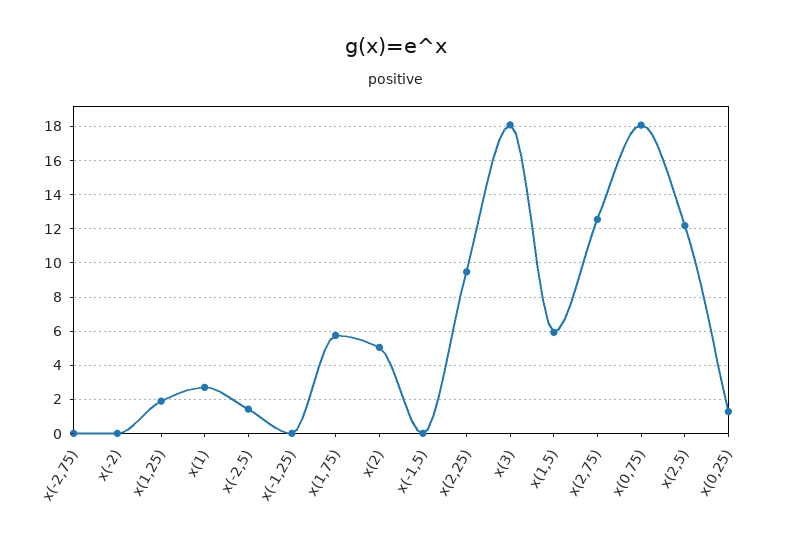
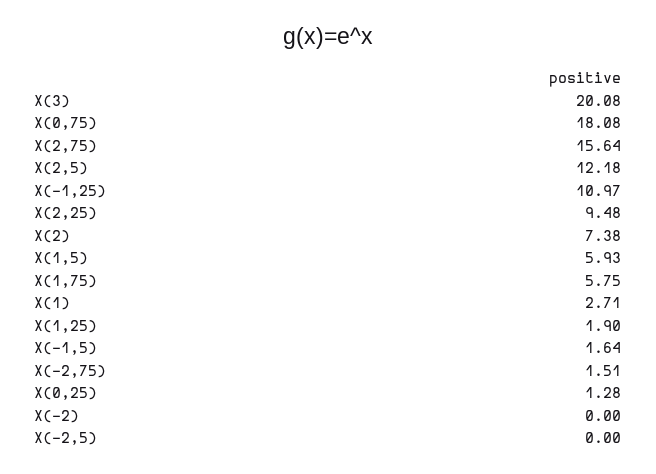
  {
-   "x(-2,75)": 0,
+   "x(-2,75)": 1.51,
    "x(-2)": 0,
    "x(1,25)": 1.9,
    "x(1)": 2.71,
-   "x(-2,5)": 1.5,
+   "x(-2,5)": 0,
-   "x(-1,25)": 0,
+   "x(-1,25)": 10.97,
    "x(1,75)": 5.75,
-   "x(2)": 5,
+   "x(2)": 7.38,
-   "x(-1,5)": 0,
+   "x(-1,5)": 1.64,
    "x(2,25)": 9.48,
-   "x(3)": 18,
+   "x(3)": 20.08,
    "x(1,5)": 5.93,
-   "x(2,75)": 12.5,
+   "x(2,75)": 15.64,
    "x(0,75)": 18.08,
    "x(2,5)": 12.18,
    "x(0,25)": 1.28
  }

